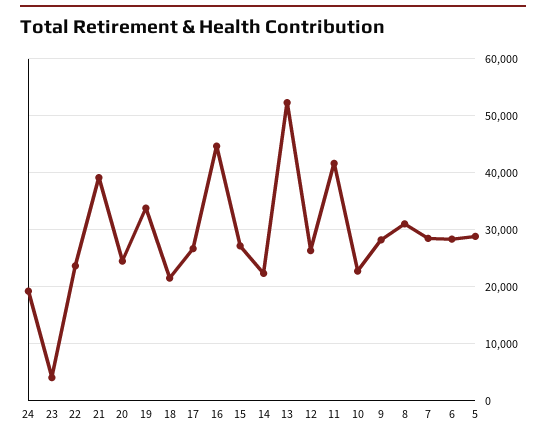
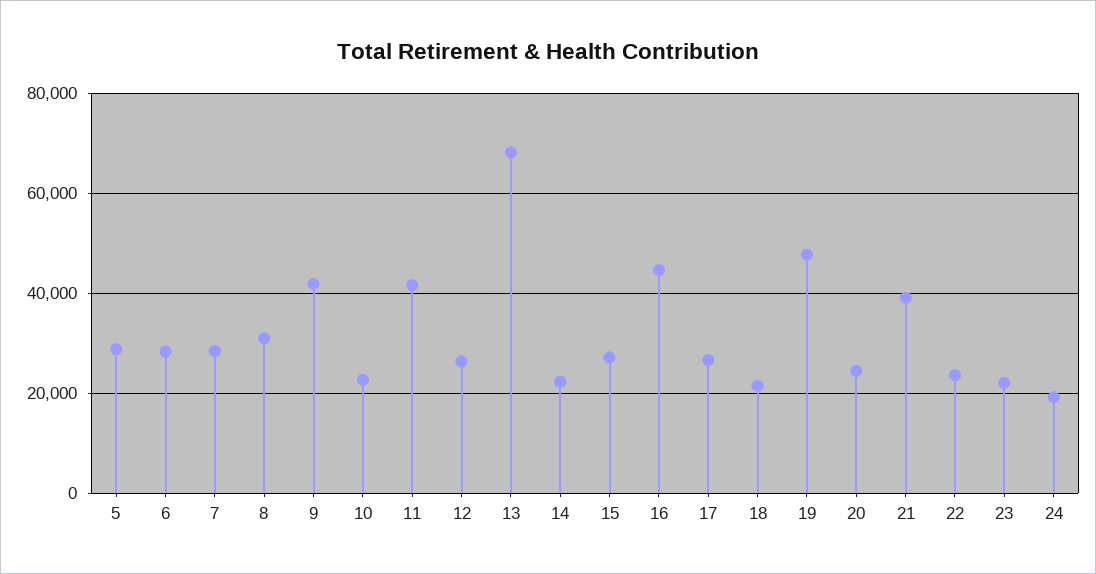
  {
    "24": 20000,
-   "23": 4000,
+   "23": 22000,
    "22": 24000,
    "21": 40000,
    "20": 24000,
-   "19": 34000,
+   "19": 48000,
    "18": 22000,
    "17": 26000,
    "16": 44000,
    "15": 28000,
    "14": 22000,
-   "13": 52000,
+   "13": 68000,
    "12": 26000,
    "11": 42000,
    "10": 22000,
-   "9": 28000,
+   "9": 42000,
    "8": 32000,
    "7": 28000,
    "6": 28000,
    "5": 28000
  }

